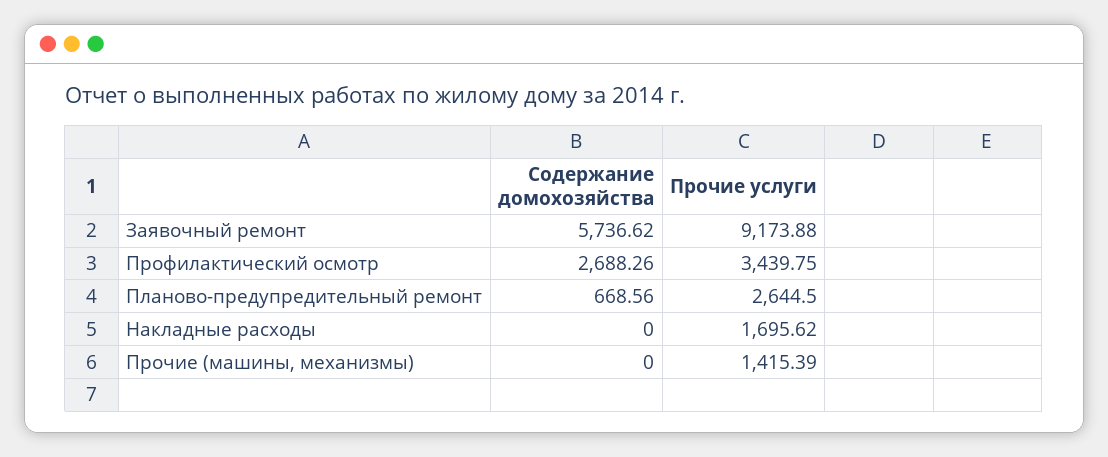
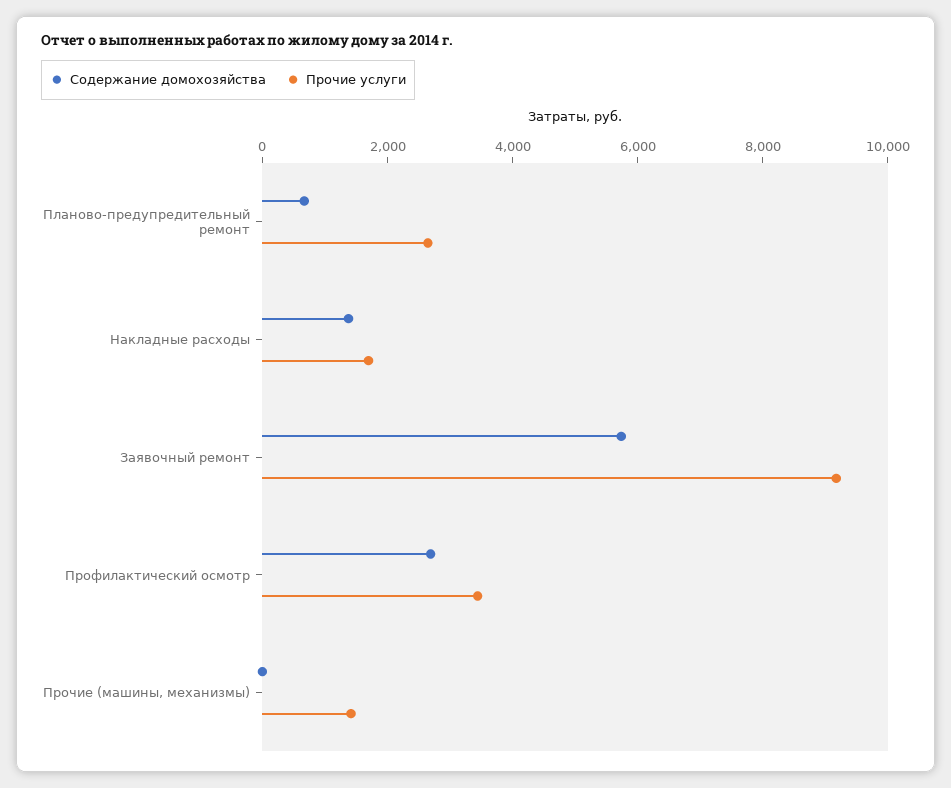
  {
    "Содержание домохозяйства": {
      "Заявочный ремонт": 5736.62,
      "Профилактический осмотр": 2688.26,
      "Планово-предупредительный ремонт": 668.56,
-     "Накладные расходы": 0,
+     "Накладные расходы": 1500,
      "Прочие (машины, механизмы)": 0
    },
    "Прочие услуги": {
      "Заявочный ремонт": 9173.88,
      "Профилактический осмотр": 3439.75,
      "Планово-предупредительный ремонт": 2644.5,
      "Накладные расходы": 1695.62,
      "Прочие (машины, механизмы)": 1415.39
    }
  }

